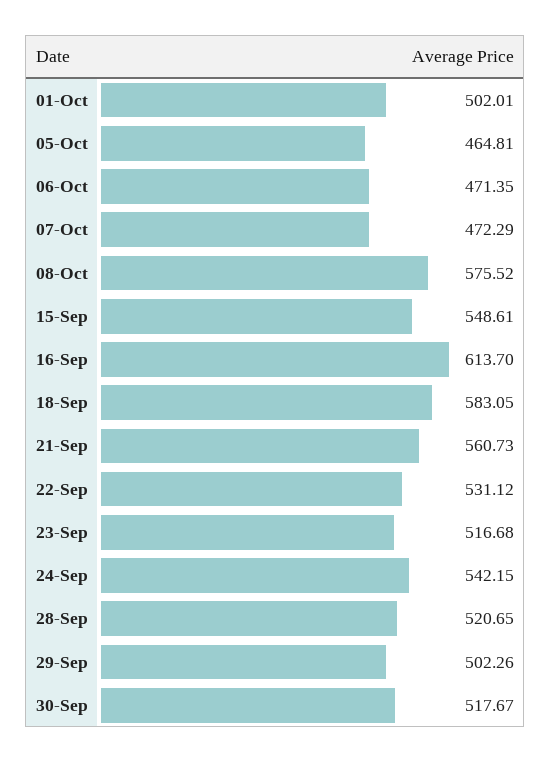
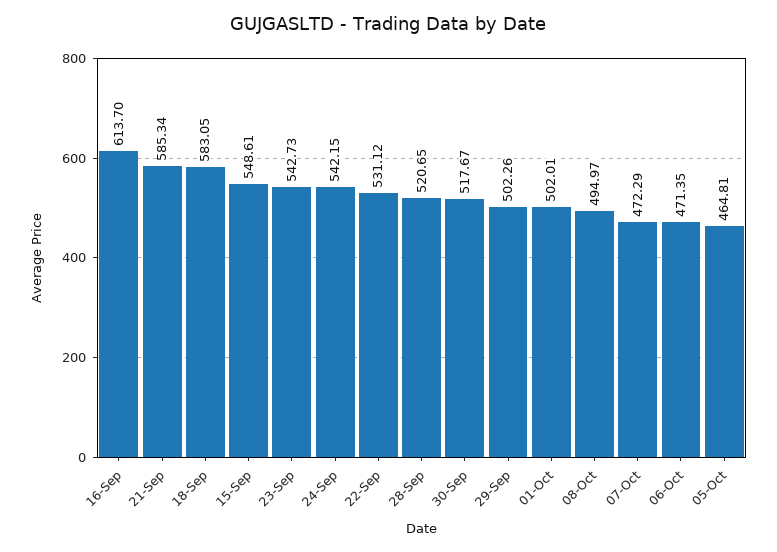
  {
    "01-Oct": 502.01,
    "05-Oct": 464.81,
    "06-Oct": 471.35,
    "07-Oct": 472.29,
-   "08-Oct": 575.52,
+   "08-Oct": 494.97,
    "15-Sep": 548.61,
    "16-Sep": 613.7,
    "18-Sep": 583.05,
-   "21-Sep": 560.73,
+   "21-Sep": 585.34,
    "22-Sep": 531.12,
-   "23-Sep": 516.68,
+   "23-Sep": 542.73,
    "24-Sep": 542.15,
    "28-Sep": 520.65,
    "29-Sep": 502.26,
    "30-Sep": 517.67
  }

